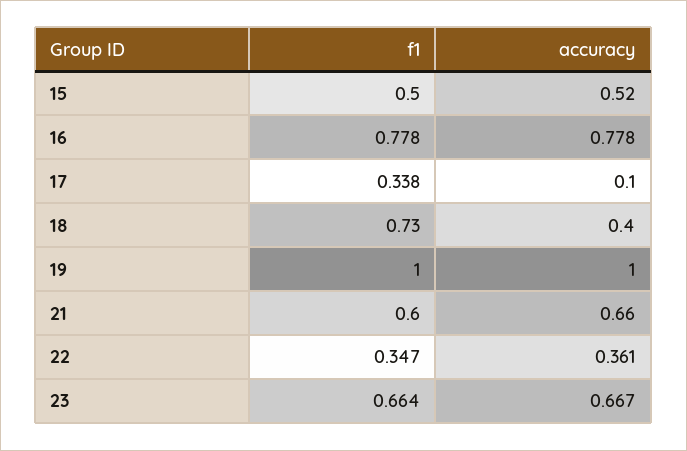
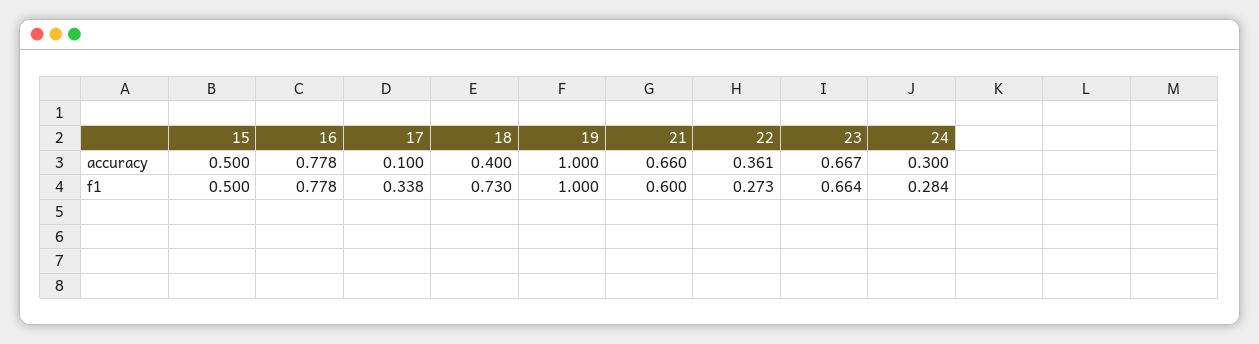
  {
    "f1": {
      "15": 0.5,
      "16": 0.778,
      "17": 0.338,
      "18": 0.73,
      "19": 1,
      "21": 0.6,
-     "22": 0.347,
+     "22": 0.273,
-     "23": 0.664
+     "23": 0.664,
+     "24": 0.284
    },
    "accuracy": {
-     "15": 0.52,
+     "15": 0.5,
      "16": 0.778,
      "17": 0.1,
      "18": 0.4,
      "19": 1,
      "21": 0.66,
      "22": 0.361,
-     "23": 0.667
+     "23": 0.667,
+     "24": 0.3
    }
  }

